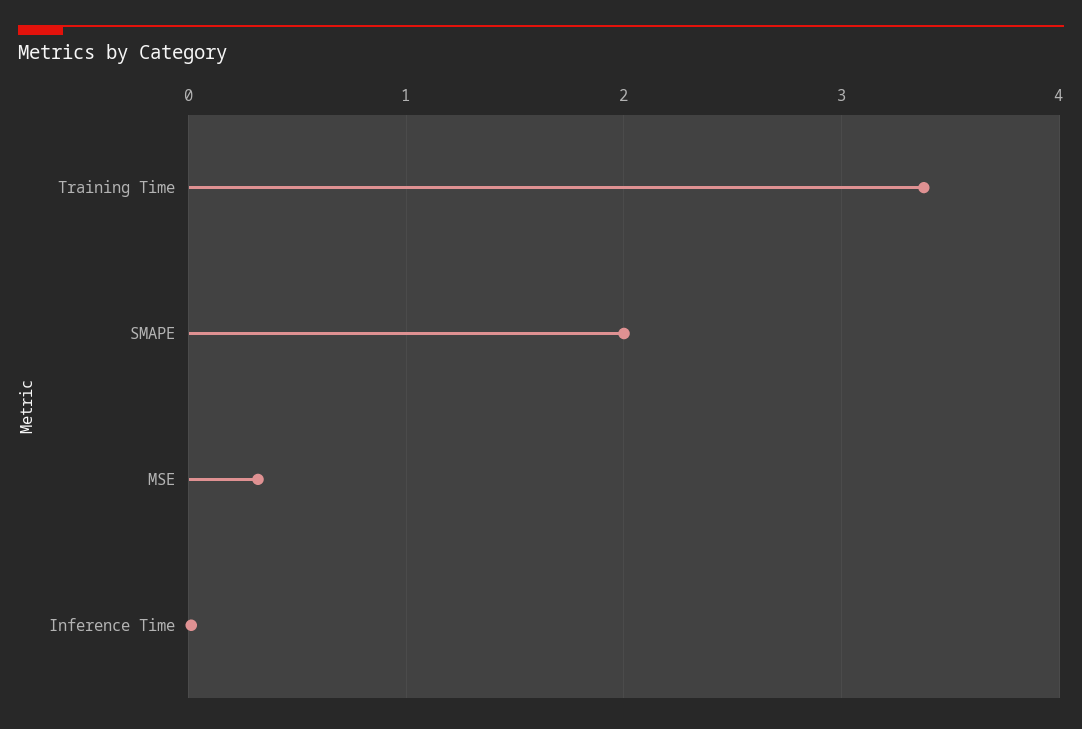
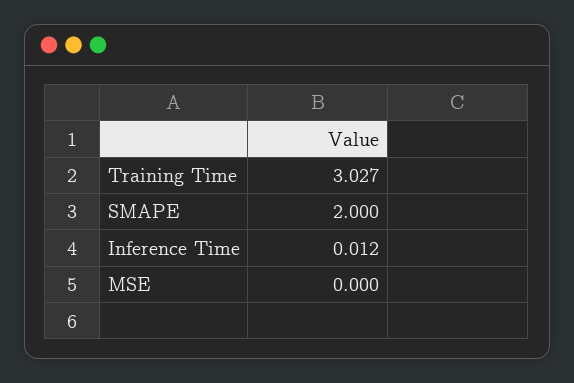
  {
-   "Training Time": 3.4,
+   "Training Time": 3.027,
    "SMAPE": 2,
-   "MSE": 0.3,
+   "MSE": 0,
    "Inference Time": 0.012
  }

